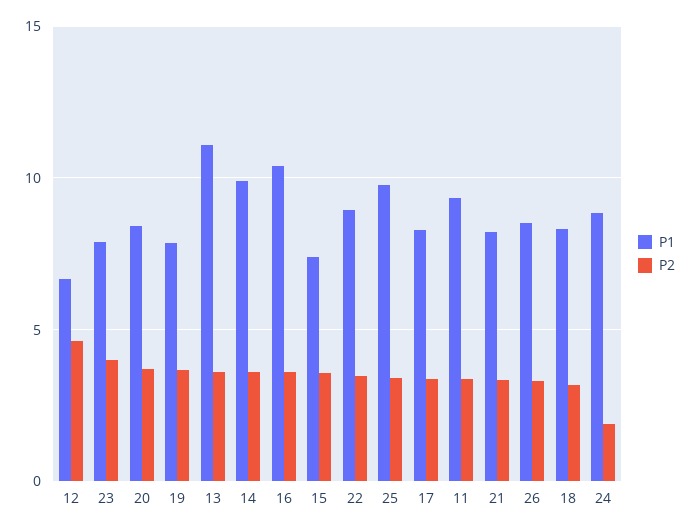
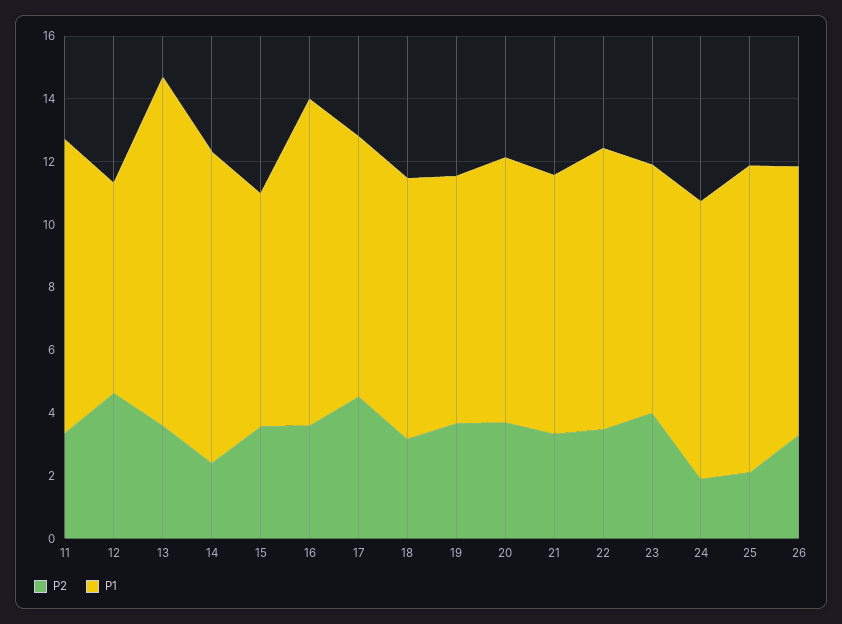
  {
    "P1": {
      "12": 6.5,
      "23": 8,
      "20": 8.5,
      "19": 8,
      "13": 11,
      "14": 10,
      "16": 10.5,
      "15": 7.5,
      "22": 9,
      "25": 10,
      "17": 8.5,
      "11": 9.5,
      "21": 8,
      "26": 8.5,
      "18": 8.5,
      "24": 9
    },
    "P2": {
      "12": 4.5,
      "23": 4,
      "20": 3.5,
      "19": 3.5,
      "13": 3.5,
-     "14": 3.5,
+     "14": 2.5,
      "16": 3.5,
      "15": 3.5,
      "22": 3.5,
-     "25": 3.5,
+     "25": 2,
-     "17": 3.5,
+     "17": 4.5,
      "11": 3.5,
      "21": 3.5,
      "26": 3.5,
      "18": 3,
      "24": 2
    }
  }

